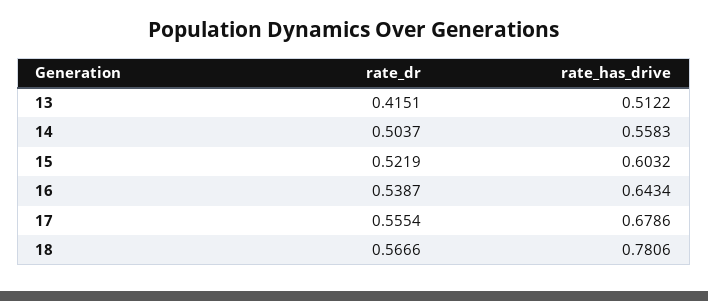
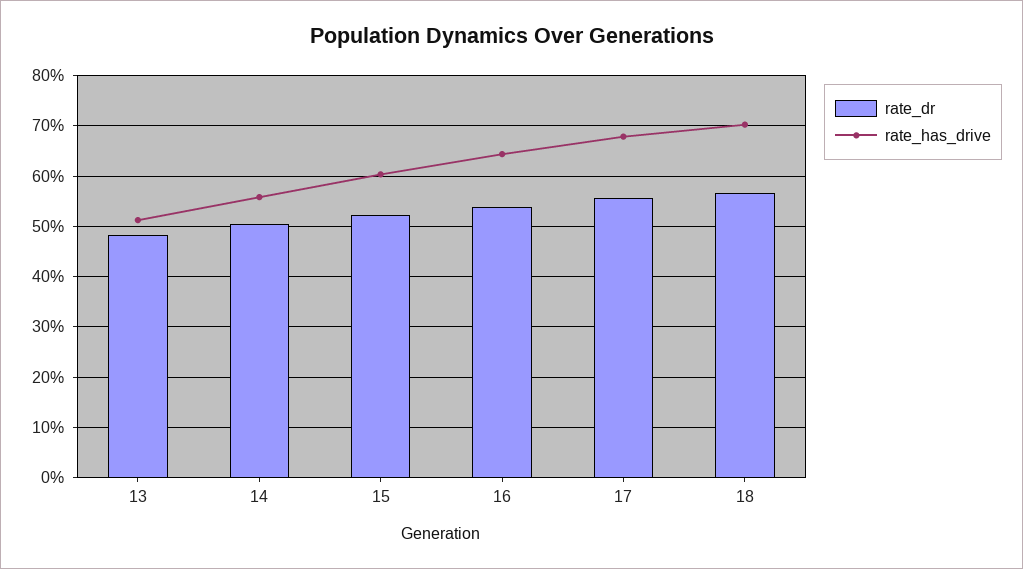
  {
    "rate_dr": {
-     "13": 0.4151,
+     "13": 0.48,
      "14": 0.5037,
      "15": 0.5219,
      "16": 0.5387,
      "17": 0.5554,
      "18": 0.5666
    },
    "rate_has_drive": {
      "13": 0.5122,
      "14": 0.5583,
      "15": 0.6032,
      "16": 0.6434,
      "17": 0.6786,
-     "18": 0.7806
+     "18": 0.7
    }
  }

